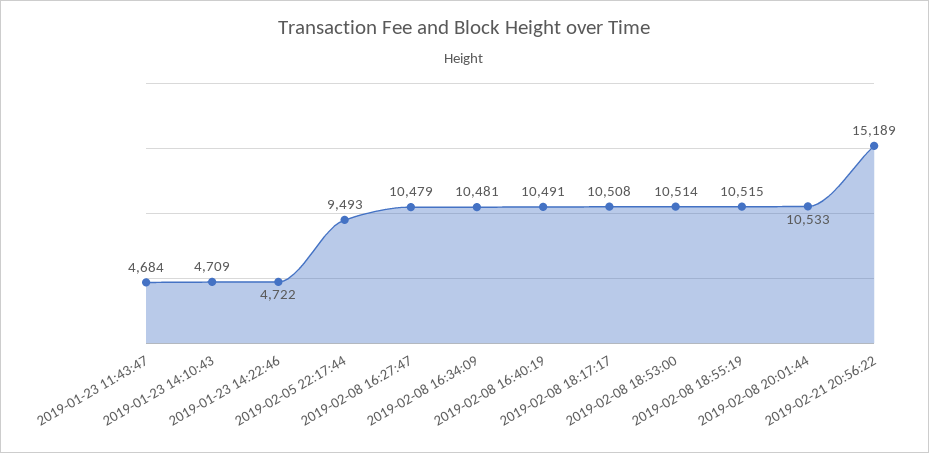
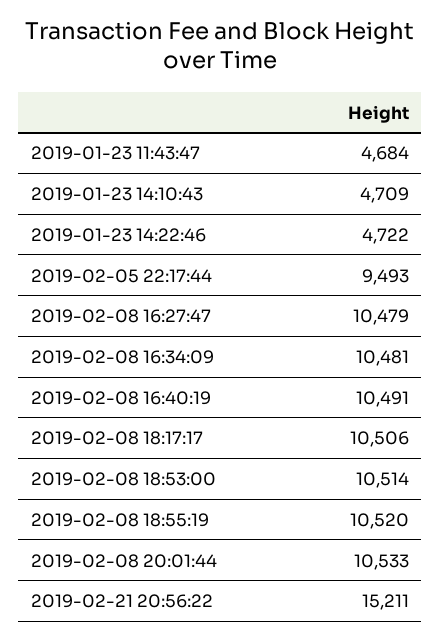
  {
    "2019-01-23 11:43:47": 4684,
    "2019-01-23 14:10:43": 4709,
    "2019-01-23 14:22:46": 4722,
    "2019-02-05 22:17:44": 9493,
    "2019-02-08 16:27:47": 10479,
    "2019-02-08 16:34:09": 10481,
    "2019-02-08 16:40:19": 10491,
-   "2019-02-08 18:17:17": 10508,
+   "2019-02-08 18:17:17": 10506,
    "2019-02-08 18:53:00": 10514,
-   "2019-02-08 18:55:19": 10515,
+   "2019-02-08 18:55:19": 10520,
    "2019-02-08 20:01:44": 10533,
-   "2019-02-21 20:56:22": 15189
+   "2019-02-21 20:56:22": 15211
  }

